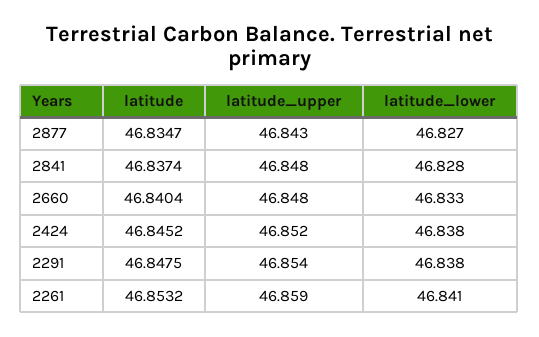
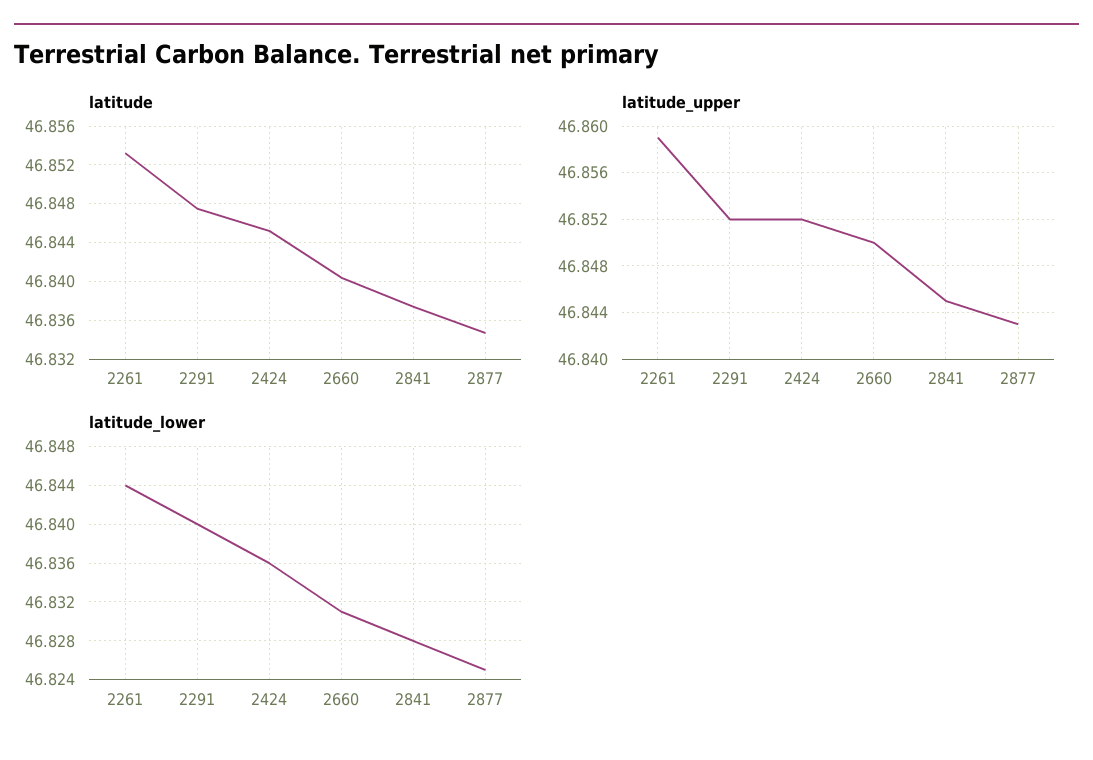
  {
    "latitude": {
      "2877": 46.8347,
      "2841": 46.8374,
      "2660": 46.8404,
      "2424": 46.8452,
      "2291": 46.8475,
      "2261": 46.8532
    },
    "latitude_upper": {
      "2877": 46.843,
-     "2841": 46.848,
+     "2841": 46.845,
-     "2660": 46.848,
+     "2660": 46.85,
      "2424": 46.852,
-     "2291": 46.854,
+     "2291": 46.852,
      "2261": 46.859
    },
    "latitude_lower": {
-     "2877": 46.827,
+     "2877": 46.825,
      "2841": 46.828,
-     "2660": 46.833,
+     "2660": 46.831,
-     "2424": 46.838,
+     "2424": 46.836,
-     "2291": 46.838,
+     "2291": 46.84,
-     "2261": 46.841
+     "2261": 46.844
    }
  }

